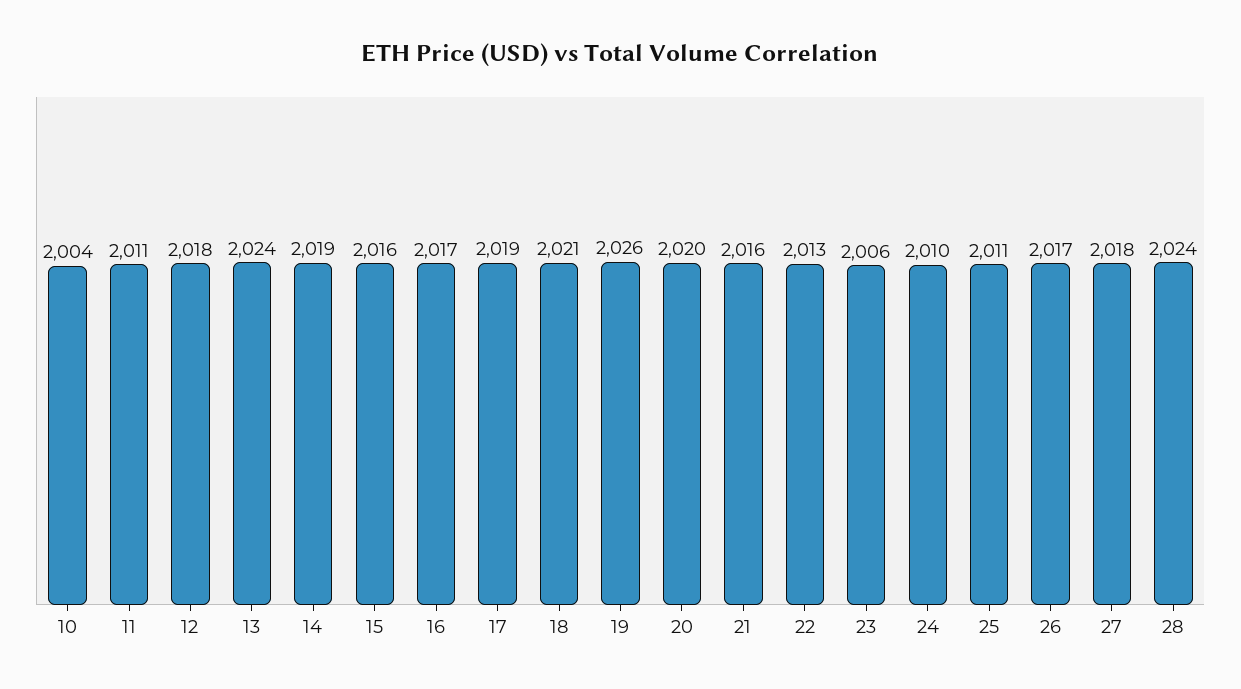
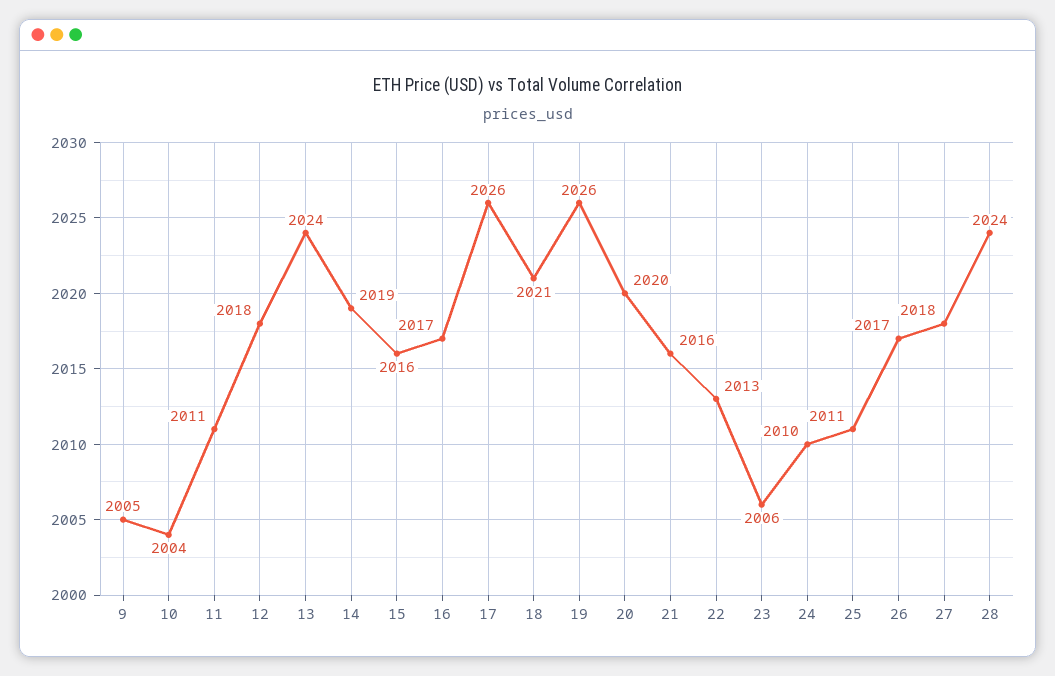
  {
    "10": 2004,
    "11": 2011,
    "12": 2018,
    "13": 2024,
    "14": 2019,
    "15": 2016,
    "16": 2017,
-   "17": 2019,
+   "17": 2026,
    "18": 2021,
    "19": 2026,
    "20": 2020,
    "21": 2016,
    "22": 2013,
    "23": 2006,
    "24": 2010,
    "25": 2011,
    "26": 2017,
    "27": 2018,
-   "28": 2024
+   "28": 2024,
+   "9": 2005
  }

